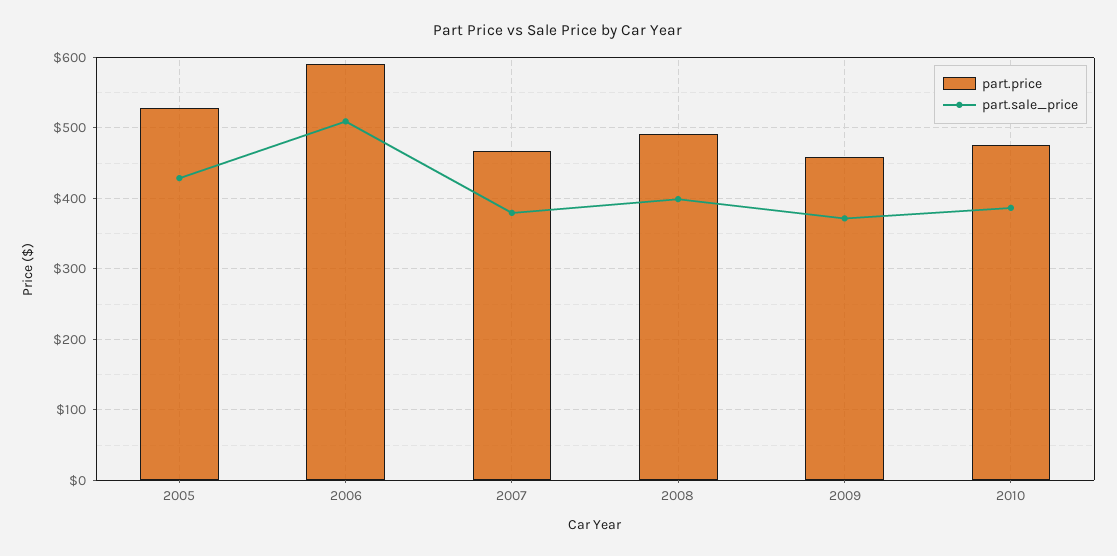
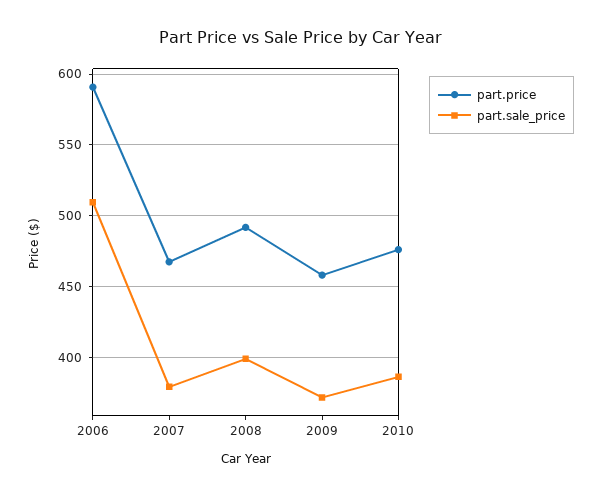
  {
    "part.price": {
-     "2005": 530,
      "2006": 590,
      "2007": 465,
      "2008": 490,
      "2009": 460,
      "2010": 475
    },
    "part.sale_price": {
-     "2005": 430,
      "2006": 510,
      "2007": 380,
      "2008": 400,
      "2009": 370,
      "2010": 385
    }
  }

